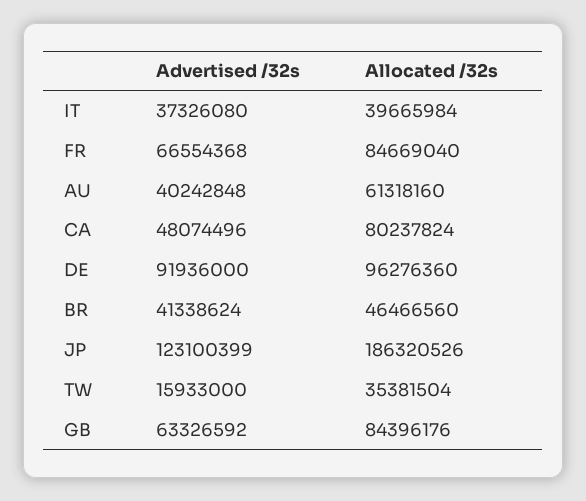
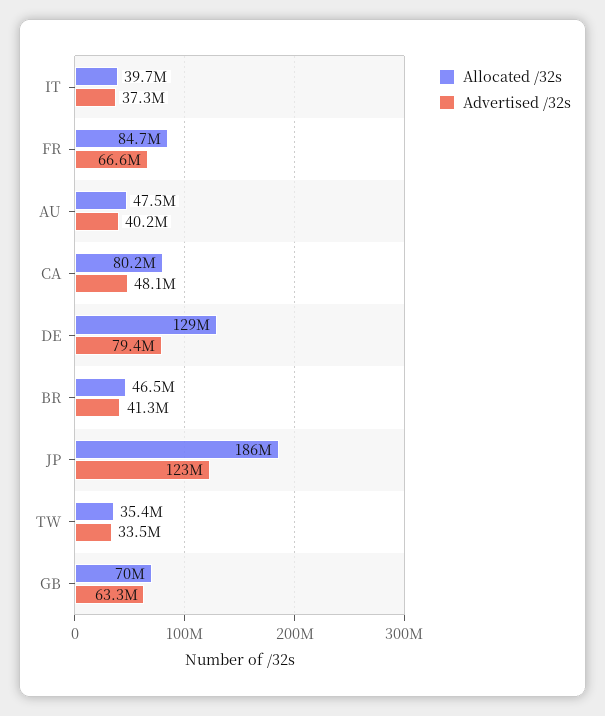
  {
    "Advertised /32s": {
      "IT": 37326080,
      "FR": 66554368,
      "AU": 40242848,
      "CA": 48074496,
-     "DE": 91936000,
+     "DE": 79400000,
      "BR": 41338624,
      "JP": 123100399,
-     "TW": 15933000,
+     "TW": 33500000,
      "GB": 63326592
    },
    "Allocated /32s": {
      "IT": 39665984,
      "FR": 84669040,
-     "AU": 61318160,
+     "AU": 47500000,
      "CA": 80237824,
-     "DE": 96276360,
+     "DE": 129000000,
      "BR": 46466560,
      "JP": 186320526,
      "TW": 35381504,
-     "GB": 84396176
+     "GB": 70000000
    }
  }

